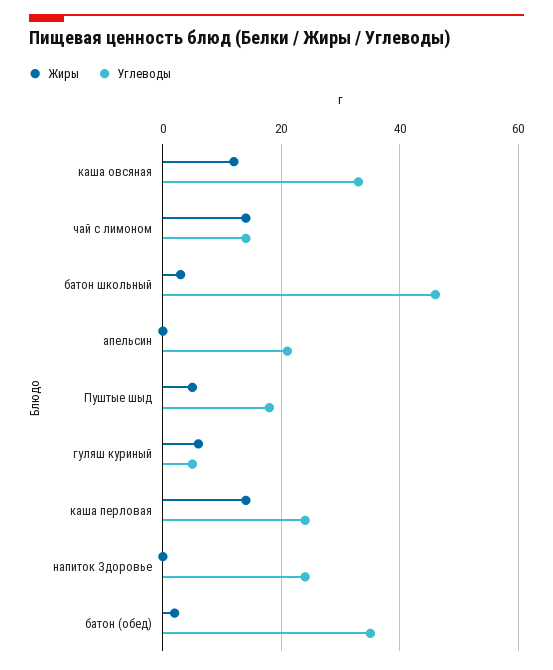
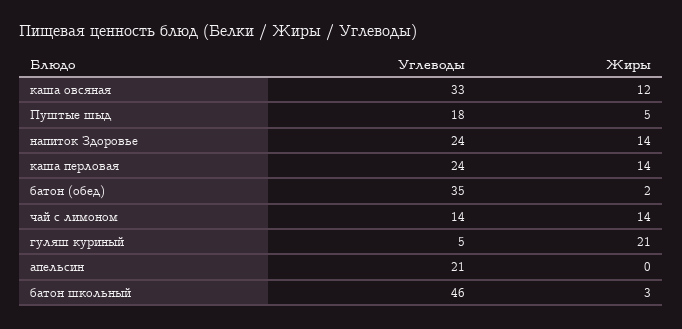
  {
    "Жиры": {
      "каша овсяная": 12,
      "чай с лимоном": 14,
      "батон школьный": 3,
      "апельсин": 0,
      "Пуштые шыд": 5,
-     "гуляш куриный": 5,
+     "гуляш куриный": 21,
      "каша перловая": 14,
-     "напиток Здоровье": 0,
+     "напиток Здоровье": 14,
      "батон (обед)": 2
    },
    "Углеводы": {
      "каша овсяная": 33,
      "чай с лимоном": 14,
      "батон школьный": 46,
      "апельсин": 21,
      "Пуштые шыд": 18,
      "гуляш куриный": 5,
      "каша перловая": 24,
      "напиток Здоровье": 24,
      "батон (обед)": 35
    }
  }

